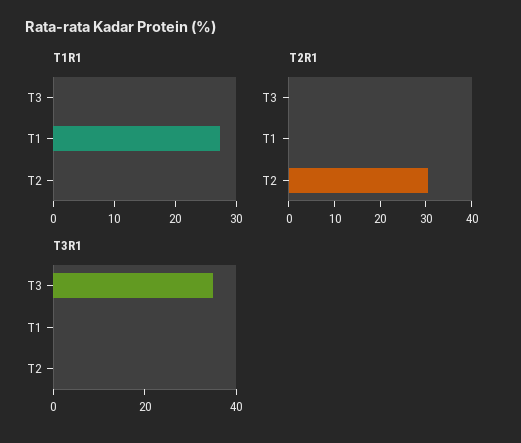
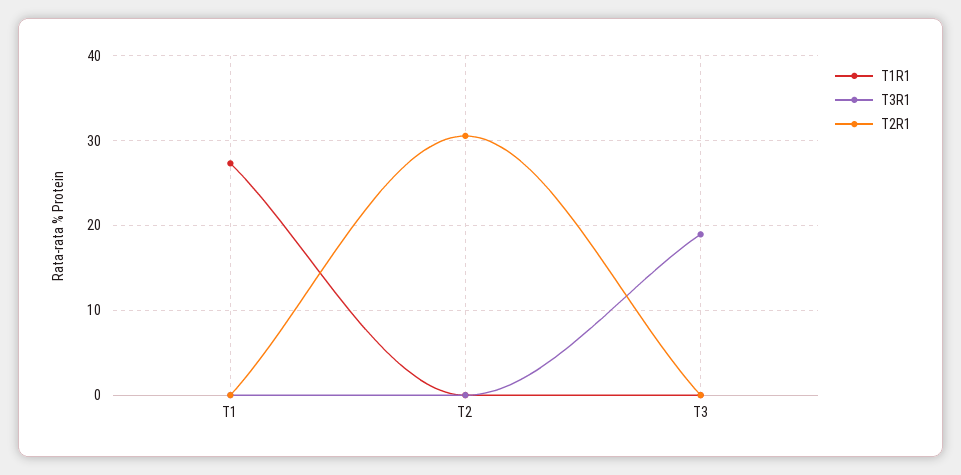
  {
    "T1R1": {
      "T3": 0,
      "T1": 27,
      "T2": 0
    },
    "T2R1": {
      "T3": 0,
      "T1": 0,
      "T2": 31
    },
    "T3R1": {
-     "T3": 35,
+     "T3": 19,
      "T1": 0,
      "T2": 0
    }
  }

